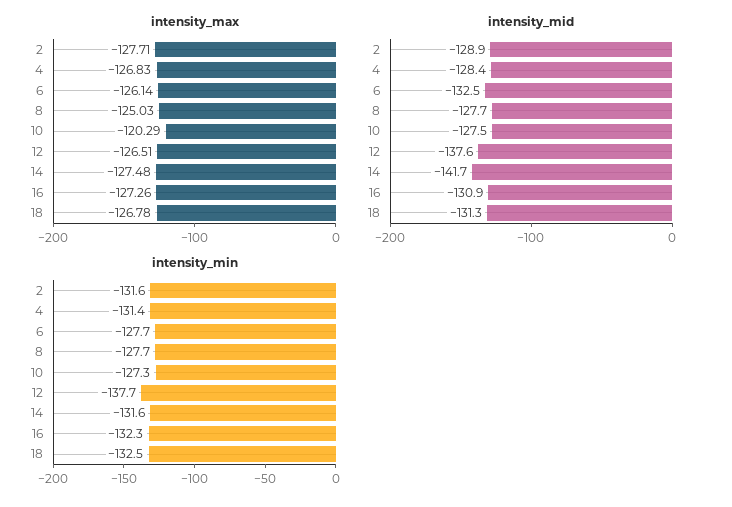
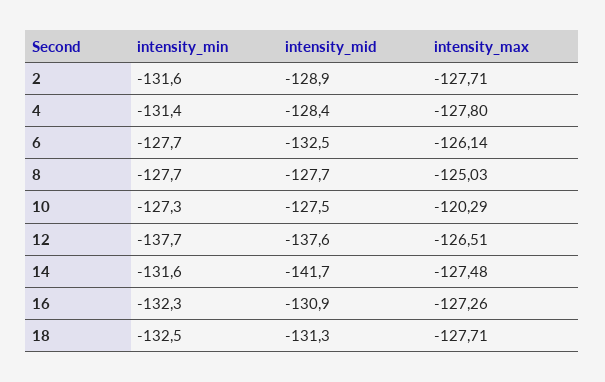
  {
    "intensity_max": {
      "2": -127.71,
-     "4": -126.83,
+     "4": -127.8,
      "6": -126.14,
      "8": -125.03,
      "10": -120.29,
      "12": -126.51,
      "14": -127.48,
      "16": -127.26,
-     "18": -126.78
+     "18": -127.71
    },
    "intensity_mid": {
      "2": -128.9,
      "4": -128.4,
      "6": -132.5,
      "8": -127.7,
      "10": -127.5,
      "12": -137.6,
      "14": -141.7,
      "16": -130.9,
      "18": -131.3
    },
    "intensity_min": {
      "2": -131.6,
      "4": -131.4,
      "6": -127.7,
      "8": -127.7,
      "10": -127.3,
      "12": -137.7,
      "14": -131.6,
      "16": -132.3,
      "18": -132.5
    }
  }

